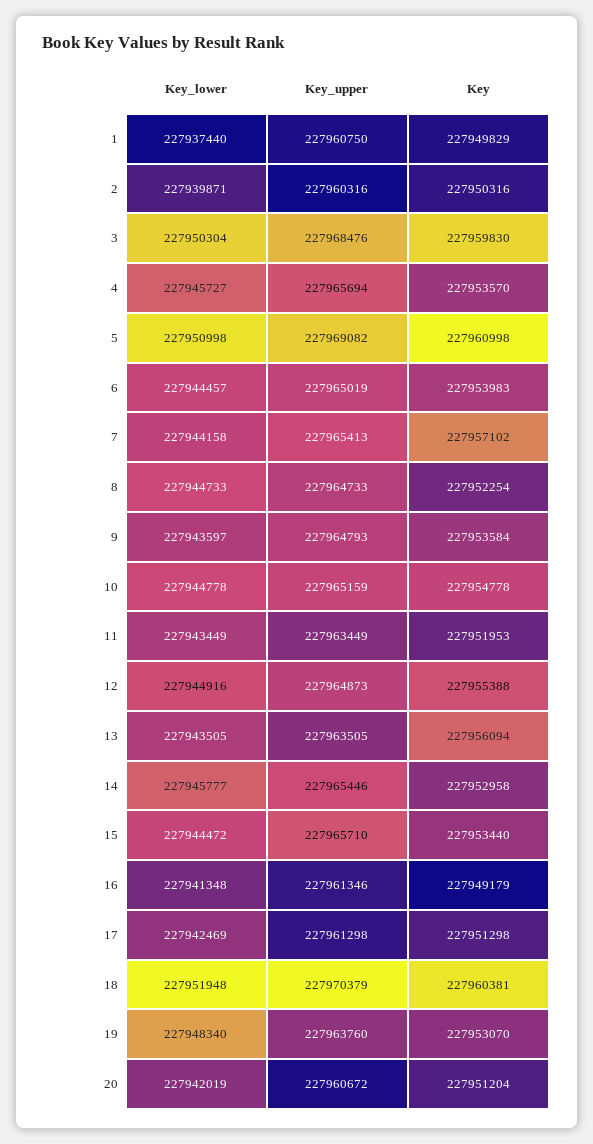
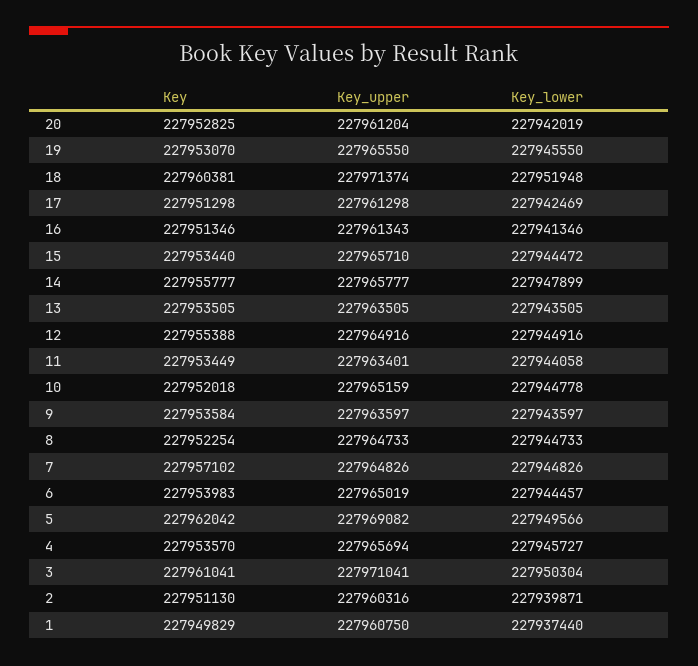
  {
    "Key_lower": {
      "1": 227937440,
      "2": 227939871,
      "3": 227950304,
      "4": 227945727,
-     "5": 227950998,
+     "5": 227949566,
      "6": 227944457,
-     "7": 227944158,
+     "7": 227944826,
      "8": 227944733,
      "9": 227943597,
      "10": 227944778,
-     "11": 227943449,
+     "11": 227944058,
      "12": 227944916,
      "13": 227943505,
-     "14": 227945777,
+     "14": 227947899,
      "15": 227944472,
-     "16": 227941348,
+     "16": 227941346,
      "17": 227942469,
      "18": 227951948,
-     "19": 227948340,
+     "19": 227945550,
      "20": 227942019
    },
    "Key_upper": {
      "1": 227960750,
      "2": 227960316,
-     "3": 227968476,
+     "3": 227971041,
      "4": 227965694,
      "5": 227969082,
      "6": 227965019,
-     "7": 227965413,
+     "7": 227964826,
      "8": 227964733,
-     "9": 227964793,
+     "9": 227963597,
      "10": 227965159,
-     "11": 227963449,
+     "11": 227963401,
-     "12": 227964873,
+     "12": 227964916,
      "13": 227963505,
-     "14": 227965446,
+     "14": 227965777,
      "15": 227965710,
-     "16": 227961346,
+     "16": 227961343,
      "17": 227961298,
-     "18": 227970379,
+     "18": 227971374,
-     "19": 227963760,
+     "19": 227965550,
-     "20": 227960672
+     "20": 227961204
    },
    "Key": {
      "1": 227949829,
-     "2": 227950316,
+     "2": 227951130,
-     "3": 227959830,
+     "3": 227961041,
      "4": 227953570,
-     "5": 227960998,
+     "5": 227962042,
      "6": 227953983,
      "7": 227957102,
      "8": 227952254,
      "9": 227953584,
-     "10": 227954778,
+     "10": 227952018,
-     "11": 227951953,
+     "11": 227953449,
      "12": 227955388,
-     "13": 227956094,
+     "13": 227953505,
-     "14": 227952958,
+     "14": 227955777,
      "15": 227953440,
-     "16": 227949179,
+     "16": 227951346,
      "17": 227951298,
      "18": 227960381,
      "19": 227953070,
-     "20": 227951204
+     "20": 227952825
    }
  }

